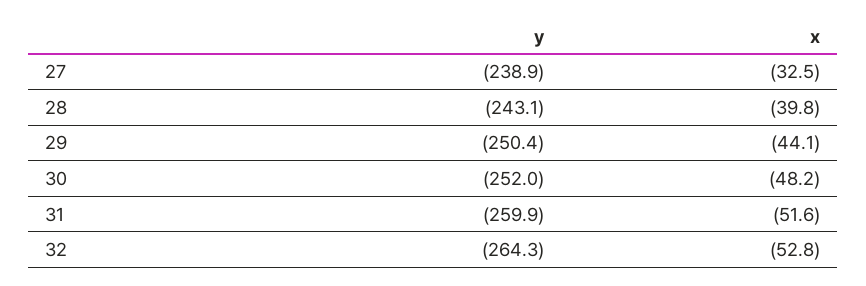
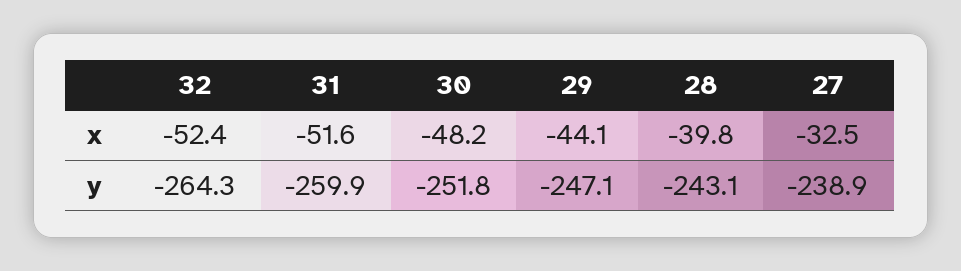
  {
    "y": {
      "27": -238.9,
      "28": -243.1,
-     "29": -250.4,
+     "29": -247.1,
-     "30": -252,
+     "30": -251.8,
      "31": -259.9,
      "32": -264.3
    },
    "x": {
      "27": -32.5,
      "28": -39.8,
      "29": -44.1,
      "30": -48.2,
      "31": -51.6,
-     "32": -52.8
+     "32": -52.4
    }
  }

